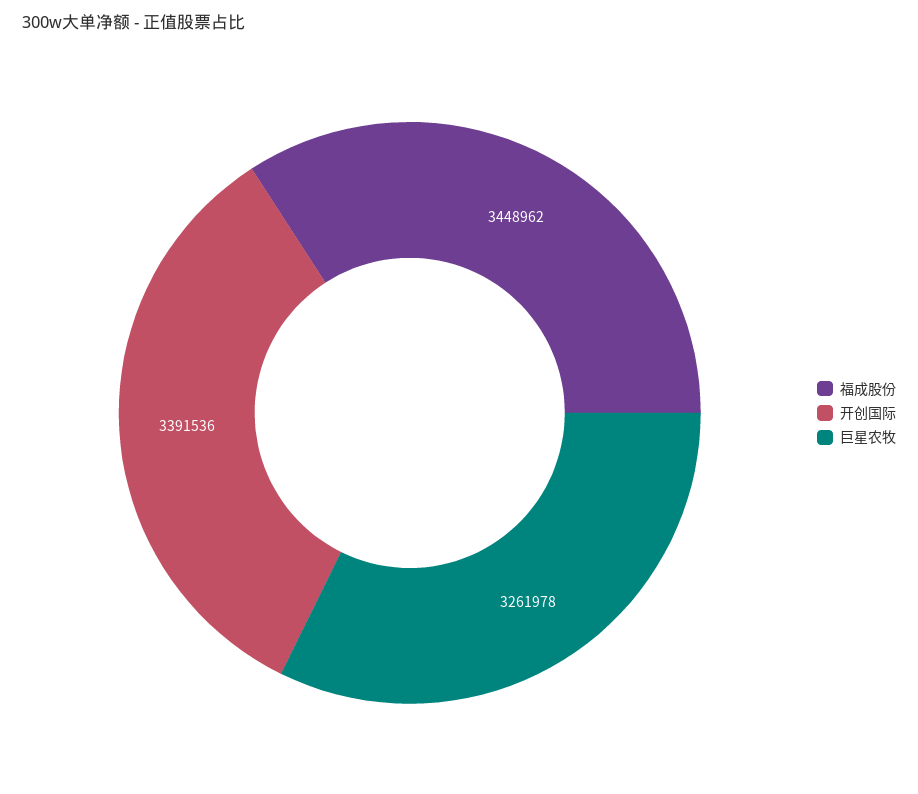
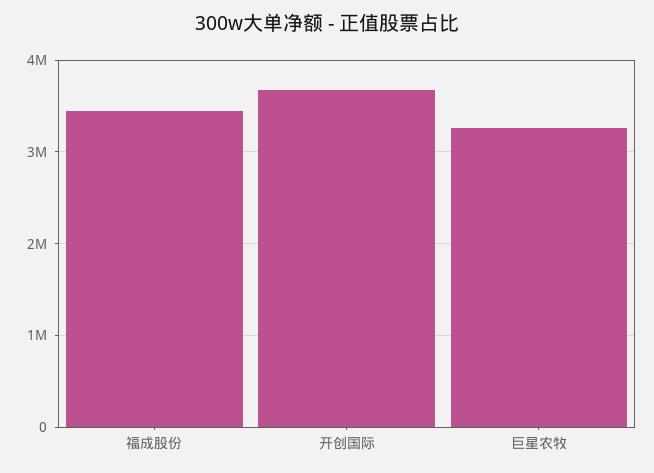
  {
    "福成股份": 3448962,
-   "开创国际": 3391536,
+   "开创国际": 3700000,
    "巨星农牧": 3261978
  }

